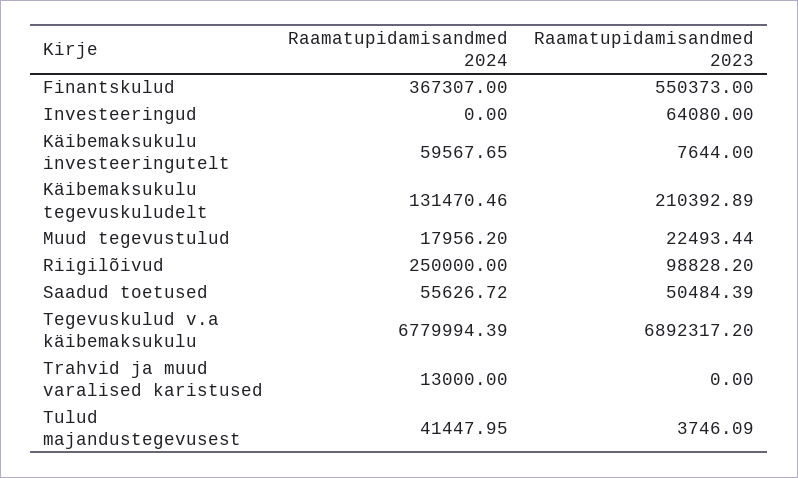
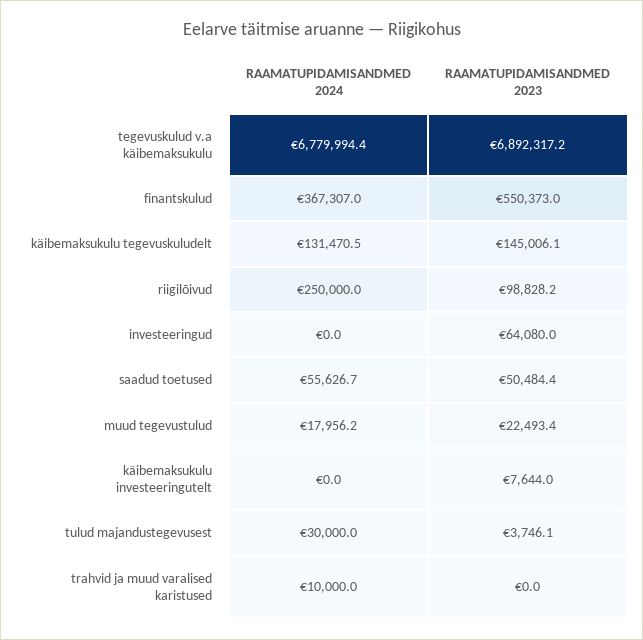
  {
    "Raamatupidamisandmed 2024": {
      "Finantskulud": 367307,
      "Investeeringud": 0,
-     "Käibemaksukulu investeeringutelt": 59567.65,
+     "Käibemaksukulu investeeringutelt": 0,
      "Käibemaksukulu tegevuskuludelt": 131470.46,
      "Muud tegevustulud": 17956.2,
      "Riigilõivud": 250000,
      "Saadud toetused": 55626.72,
      "Tegevuskulud v.a käibemaksukulu": 6779994.39,
-     "Trahvid ja muud varalised karistused": 13000,
+     "Trahvid ja muud varalised karistused": 10000,
-     "Tulud majandustegevusest": 41447.95
+     "Tulud majandustegevusest": 30000
    },
    "Raamatupidamisandmed 2023": {
      "Finantskulud": 550373,
      "Investeeringud": 64080,
      "Käibemaksukulu investeeringutelt": 7644,
-     "Käibemaksukulu tegevuskuludelt": 210392.89,
+     "Käibemaksukulu tegevuskuludelt": 145006.1,
      "Muud tegevustulud": 22493.44,
      "Riigilõivud": 98828.2,
      "Saadud toetused": 50484.39,
      "Tegevuskulud v.a käibemaksukulu": 6892317.2,
      "Trahvid ja muud varalised karistused": 0,
      "Tulud majandustegevusest": 3746.09
    }
  }

